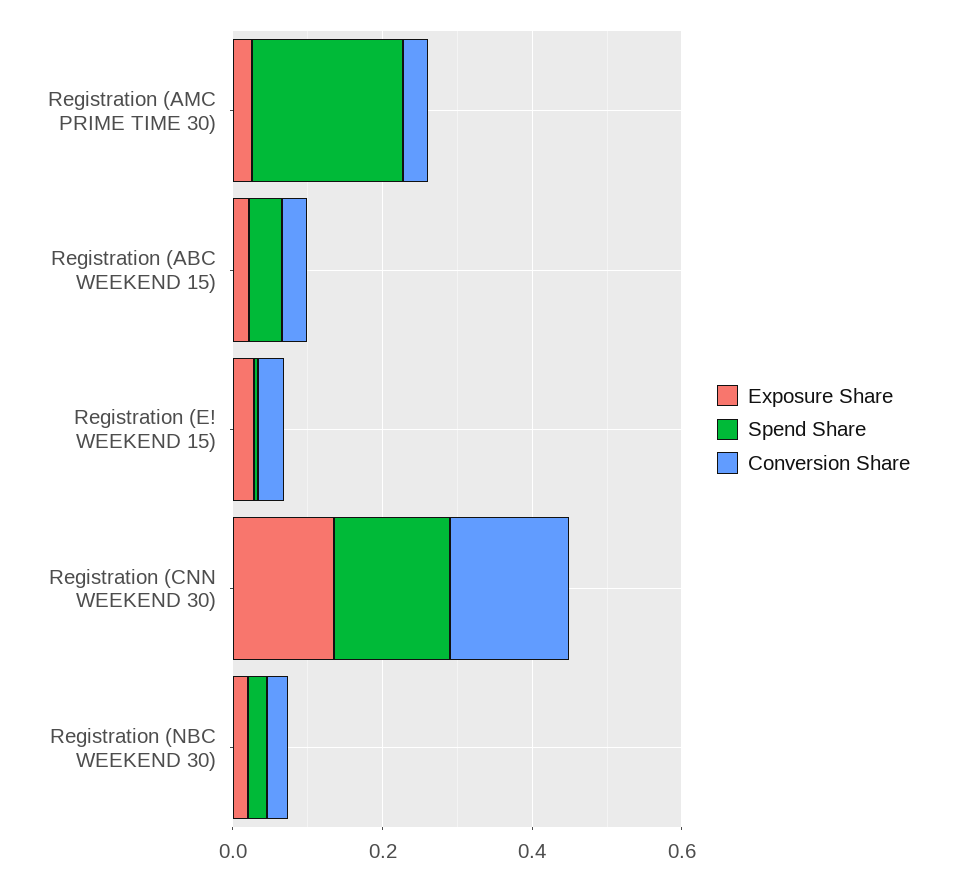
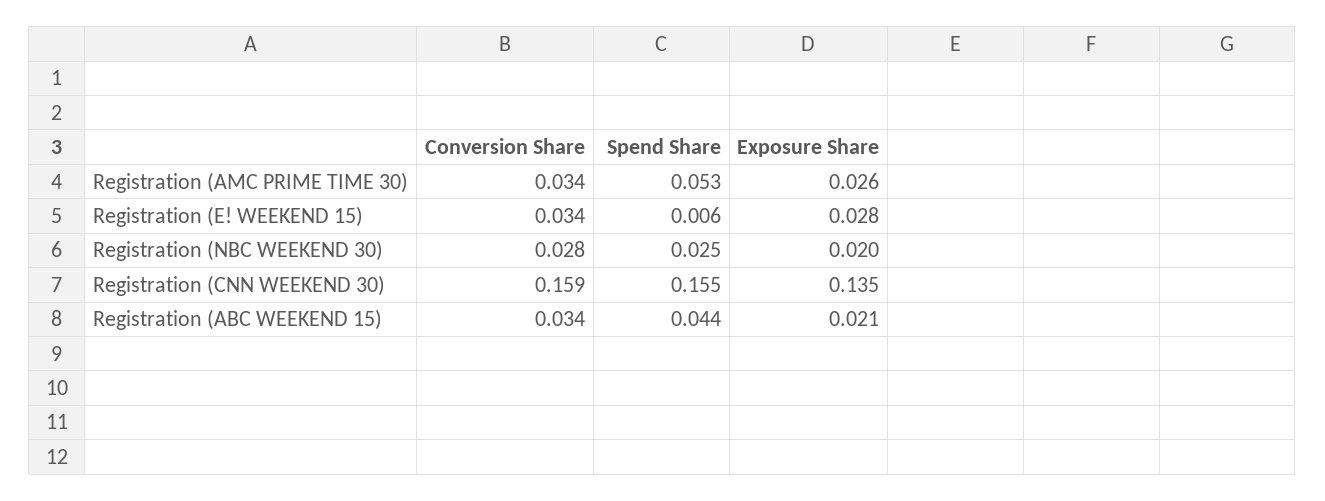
  {
    "Exposure Share": {
      "Registration (AMC PRIME TIME 30)": 0.026,
      "Registration (ABC WEEKEND 15)": 0.021,
      "Registration (E! WEEKEND 15)": 0.028,
      "Registration (CNN WEEKEND 30)": 0.135,
      "Registration (NBC WEEKEND 30)": 0.02
    },
    "Spend Share": {
-     "Registration (AMC PRIME TIME 30)": 0.2,
+     "Registration (AMC PRIME TIME 30)": 0.053,
      "Registration (ABC WEEKEND 15)": 0.044,
      "Registration (E! WEEKEND 15)": 0.006,
      "Registration (CNN WEEKEND 30)": 0.155,
      "Registration (NBC WEEKEND 30)": 0.025
    },
    "Conversion Share": {
      "Registration (AMC PRIME TIME 30)": 0.034,
      "Registration (ABC WEEKEND 15)": 0.034,
      "Registration (E! WEEKEND 15)": 0.034,
      "Registration (CNN WEEKEND 30)": 0.159,
      "Registration (NBC WEEKEND 30)": 0.028
    }
  }

